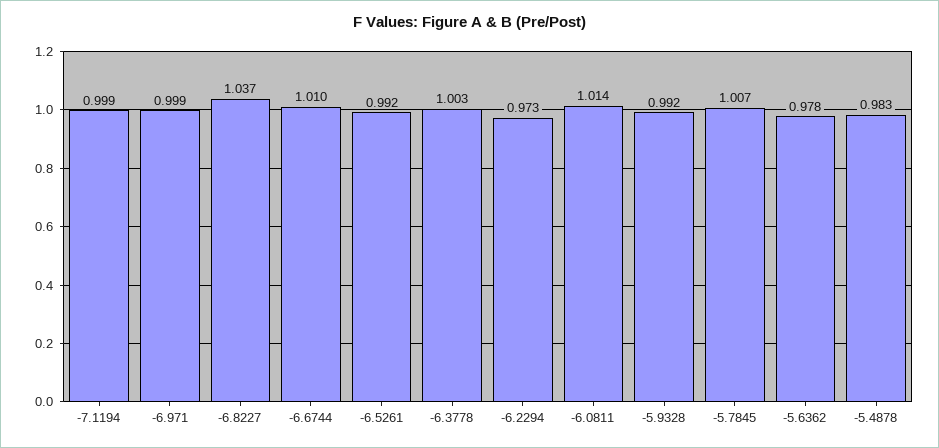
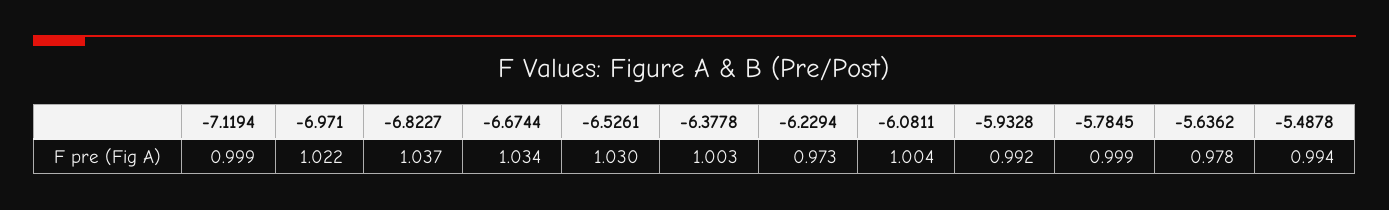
  {
    "-7.1194": 0.999,
-   "-6.971": 0.999,
+   "-6.971": 1.022,
    "-6.8227": 1.037,
-   "-6.6744": 1.01,
+   "-6.6744": 1.034,
-   "-6.5261": 0.992,
+   "-6.5261": 1.03,
    "-6.3778": 1.003,
    "-6.2294": 0.973,
-   "-6.0811": 1.014,
+   "-6.0811": 1.004,
    "-5.9328": 0.992,
-   "-5.7845": 1.007,
+   "-5.7845": 0.999,
    "-5.6362": 0.978,
-   "-5.4878": 0.983
+   "-5.4878": 0.994
  }

